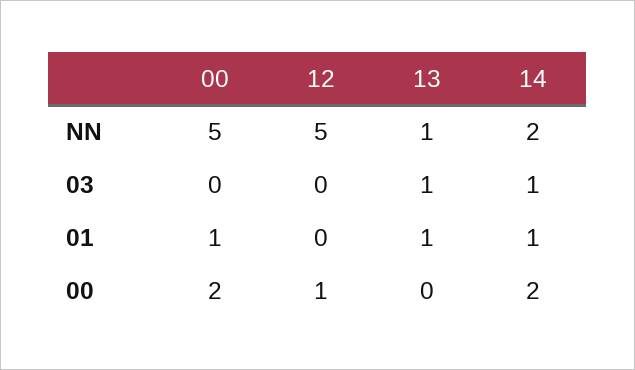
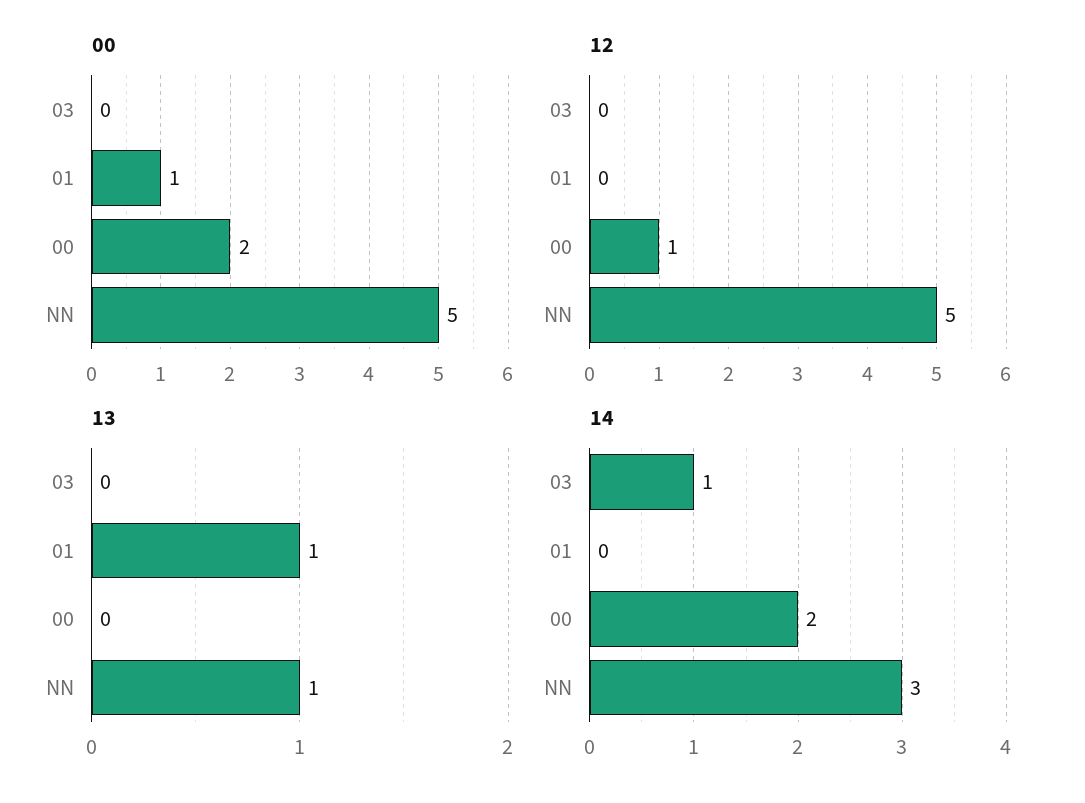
  {
    "00": {
      "NN": 5,
      "03": 0,
      "01": 1,
      "00": 2
    },
    "12": {
      "NN": 5,
      "03": 0,
      "01": 0,
      "00": 1
    },
    "13": {
      "NN": 1,
-     "03": 1,
+     "03": 0,
      "01": 1,
      "00": 0
    },
    "14": {
-     "NN": 2,
+     "NN": 3,
      "03": 1,
-     "01": 1,
+     "01": 0,
      "00": 2
    }
  }

